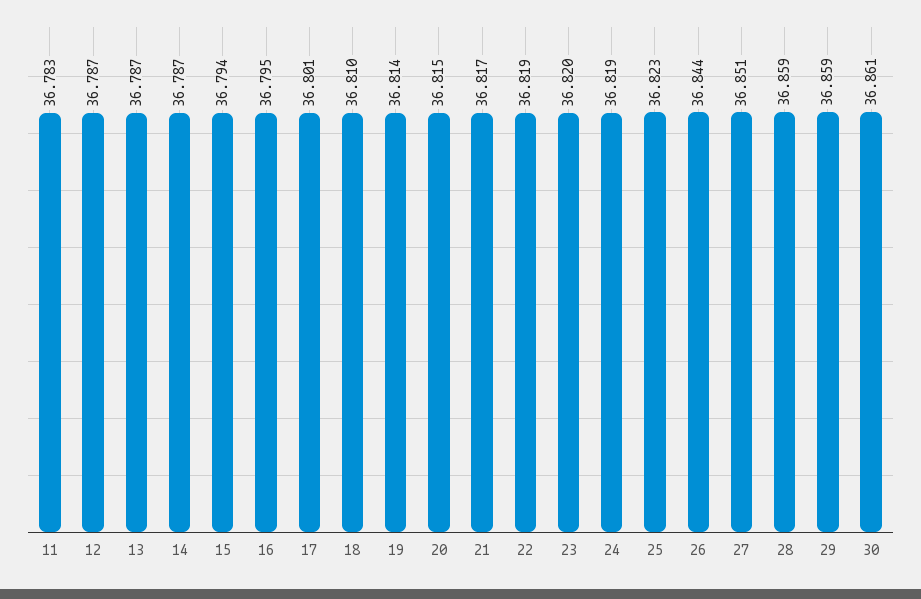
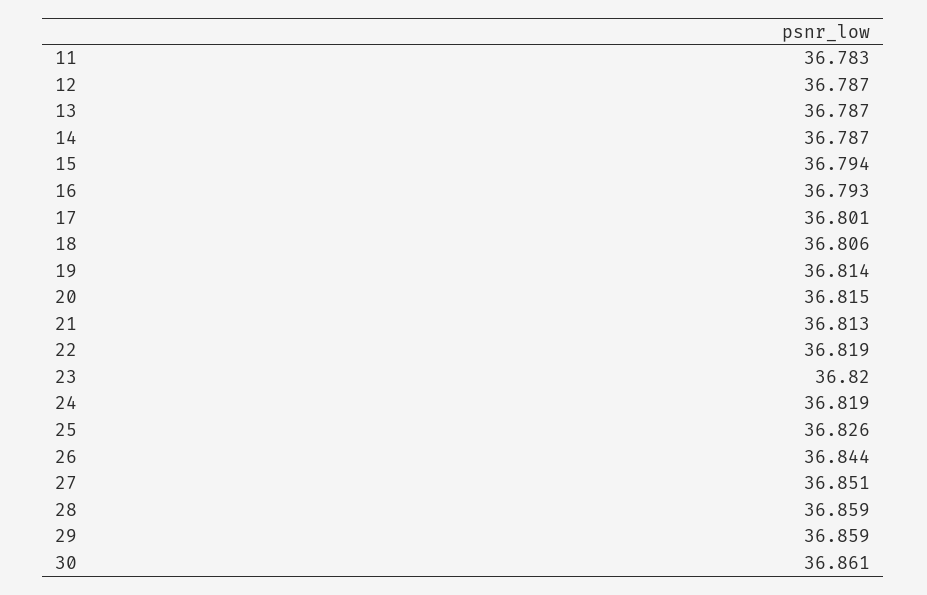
  {
    "11": 36.783,
    "12": 36.787,
    "13": 36.787,
    "14": 36.787,
    "15": 36.794,
-   "16": 36.795,
+   "16": 36.793,
    "17": 36.801,
-   "18": 36.81,
+   "18": 36.806,
    "19": 36.814,
    "20": 36.815,
-   "21": 36.817,
+   "21": 36.813,
    "22": 36.819,
    "23": 36.82,
    "24": 36.819,
-   "25": 36.823,
+   "25": 36.826,
    "26": 36.844,
    "27": 36.851,
    "28": 36.859,
    "29": 36.859,
    "30": 36.861
  }

